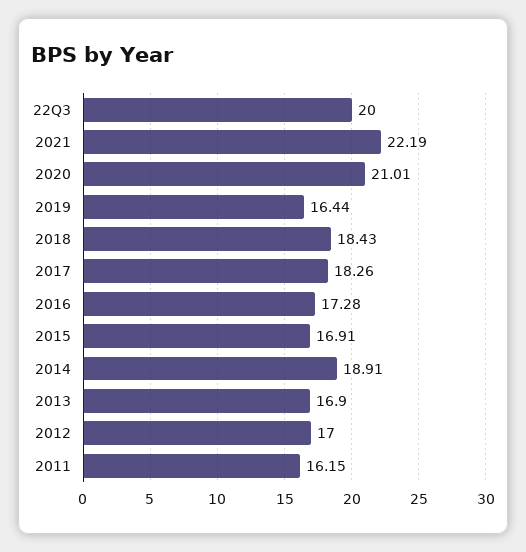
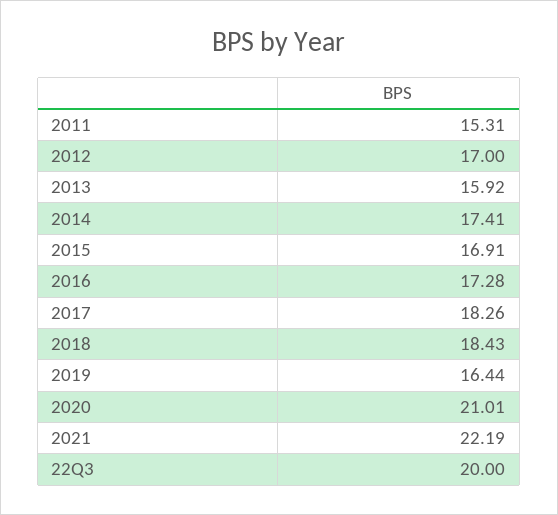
  {
    "22Q3": 20,
    "2021": 22.19,
    "2020": 21.01,
    "2019": 16.44,
    "2018": 18.43,
    "2017": 18.26,
    "2016": 17.28,
    "2015": 16.91,
-   "2014": 18.91,
+   "2014": 17.41,
-   "2013": 16.9,
+   "2013": 15.92,
    "2012": 17,
-   "2011": 16.15
+   "2011": 15.31
  }

